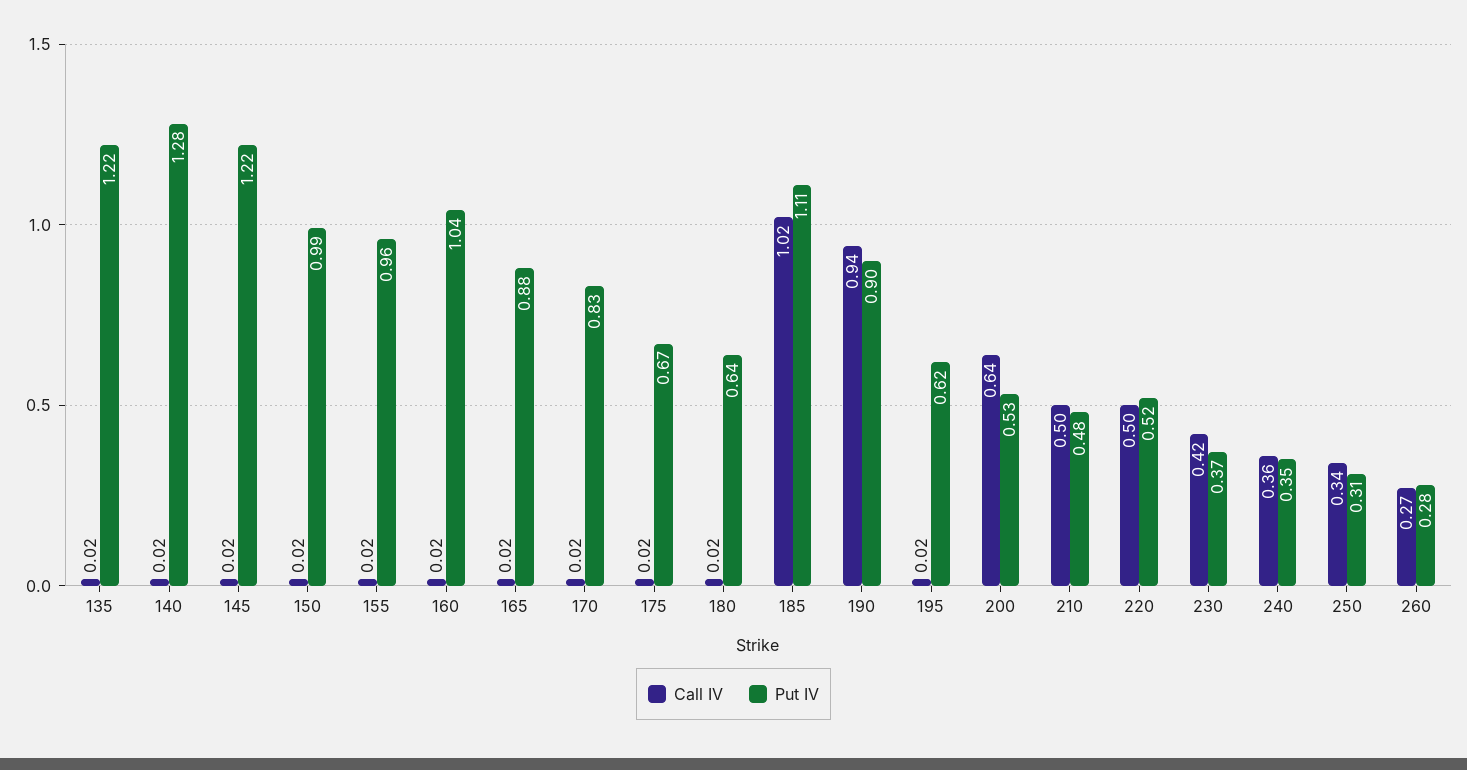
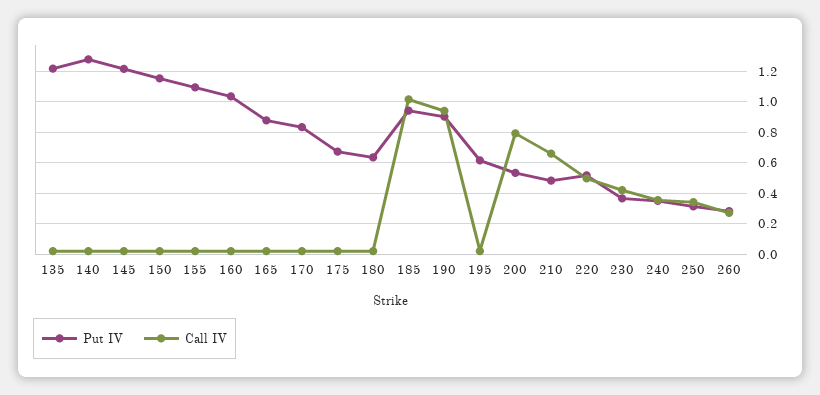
  {
    "Call IV": {
      "135": 0.02,
      "140": 0.02,
      "145": 0.02,
      "150": 0.02,
      "155": 0.02,
      "160": 0.02,
      "165": 0.02,
      "170": 0.02,
      "175": 0.02,
      "180": 0.02,
      "185": 1.02,
      "190": 0.94,
      "195": 0.02,
-     "200": 0.64,
+     "200": 0.8,
-     "210": 0.5,
+     "210": 0.65,
      "220": 0.5,
      "230": 0.42,
      "240": 0.36,
      "250": 0.34,
      "260": 0.27
    },
    "Put IV": {
      "135": 1.22,
      "140": 1.28,
      "145": 1.22,
-     "150": 0.99,
+     "150": 1.15,
-     "155": 0.96,
+     "155": 1.1,
      "160": 1.04,
      "165": 0.88,
      "170": 0.83,
      "175": 0.67,
      "180": 0.64,
-     "185": 1.11,
+     "185": 0.95,
      "190": 0.9,
      "195": 0.62,
      "200": 0.53,
      "210": 0.48,
      "220": 0.52,
      "230": 0.37,
      "240": 0.35,
      "250": 0.31,
      "260": 0.28
    }
  }

